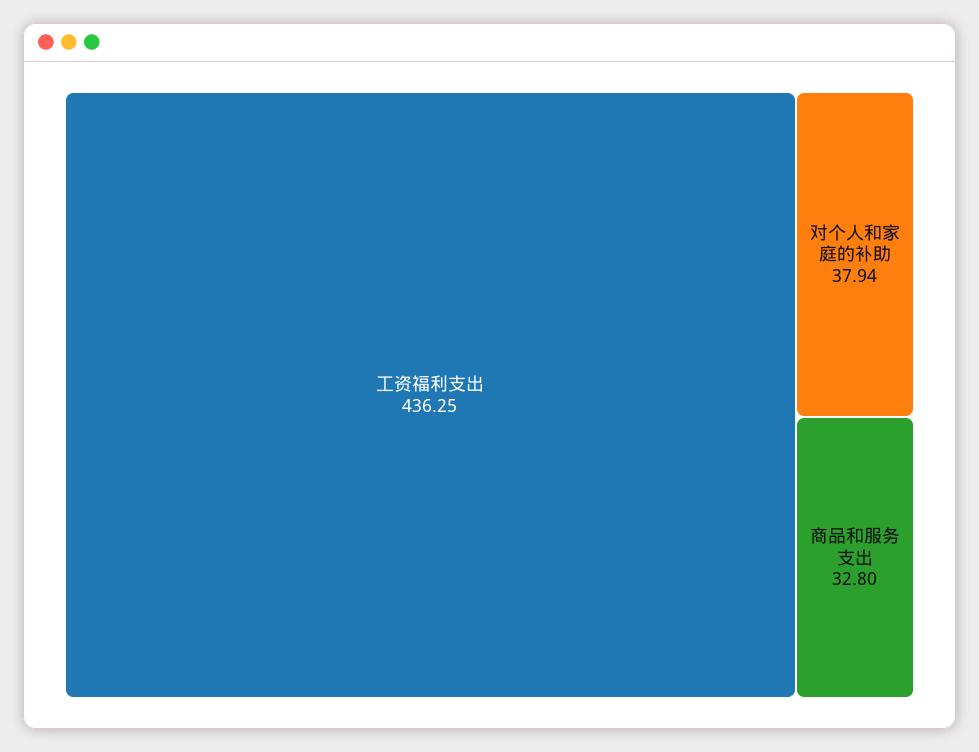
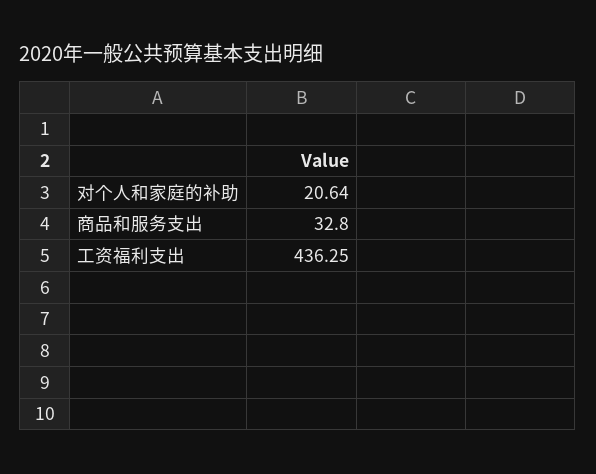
  {
    "工资福利支出": 436.25,
-   "对个人和家庭的补助": 37.94,
+   "对个人和家庭的补助": 20.64,
    "商品和服务支出": 32.8
  }

